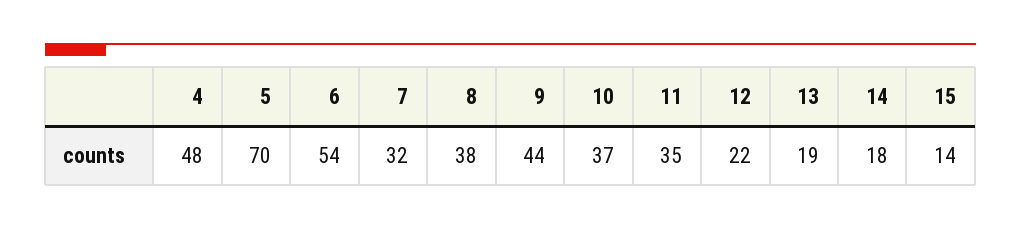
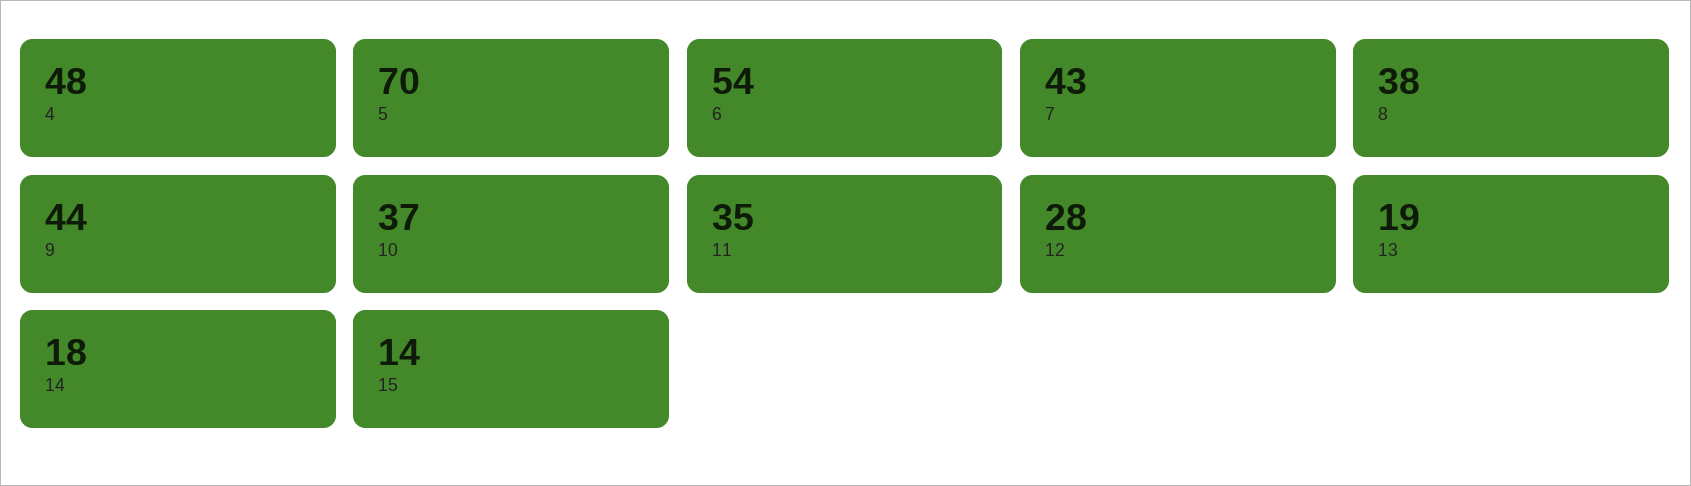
  {
    "4": 48,
    "5": 70,
    "6": 54,
-   "7": 32,
+   "7": 43,
    "8": 38,
    "9": 44,
    "10": 37,
    "11": 35,
-   "12": 22,
+   "12": 28,
    "13": 19,
    "14": 18,
    "15": 14
  }

